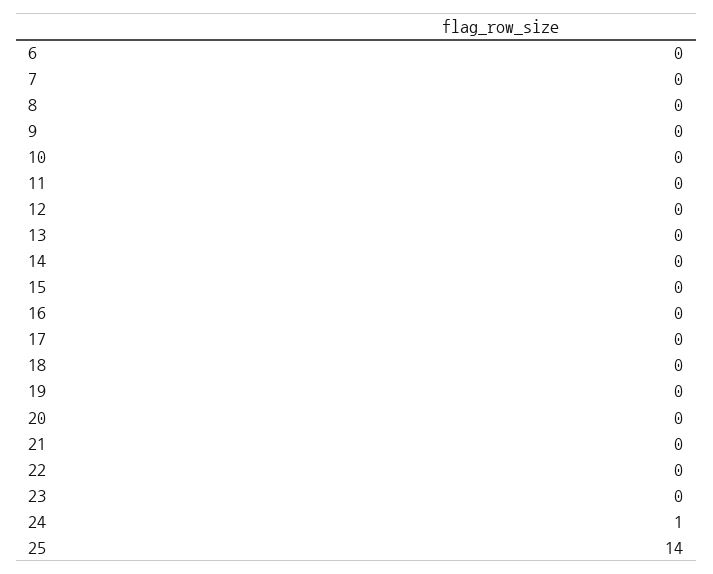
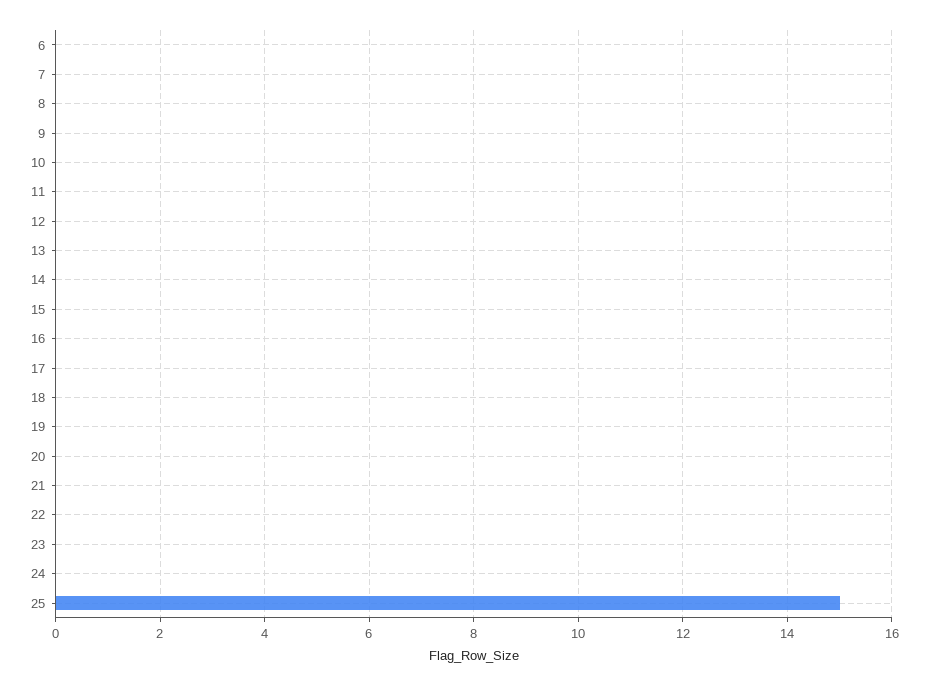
  {
    "6": 0,
    "7": 0,
    "8": 0,
    "9": 0,
    "10": 0,
    "11": 0,
    "12": 0,
    "13": 0,
    "14": 0,
    "15": 0,
    "16": 0,
    "17": 0,
    "18": 0,
    "19": 0,
    "20": 0,
    "21": 0,
    "22": 0,
    "23": 0,
-   "24": 1,
+   "24": 0,
-   "25": 14
+   "25": 15
  }

